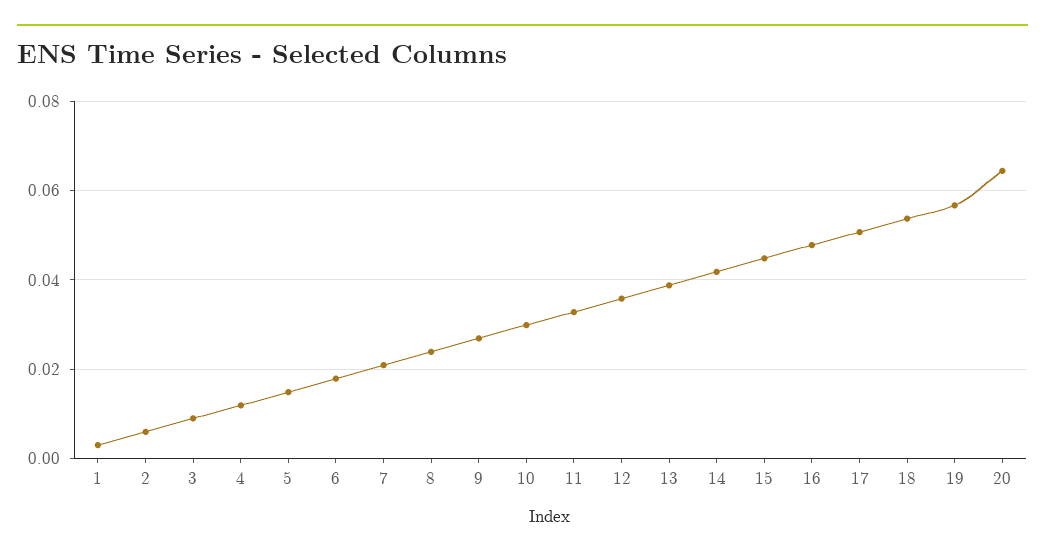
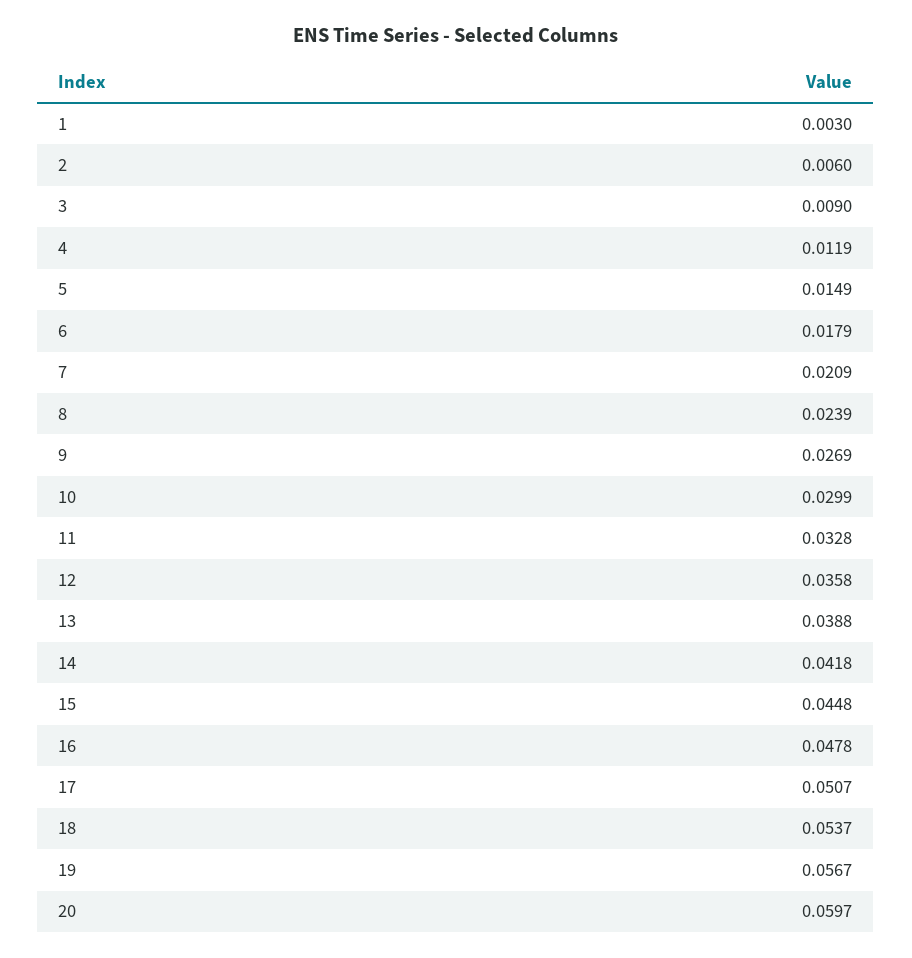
  {
    "1": 0.003,
    "2": 0.006,
    "3": 0.009,
    "4": 0.0119,
    "5": 0.0149,
    "6": 0.0179,
    "7": 0.0209,
    "8": 0.0239,
    "9": 0.0269,
    "10": 0.0299,
    "11": 0.0328,
    "12": 0.0358,
    "13": 0.0388,
    "14": 0.0418,
    "15": 0.0448,
    "16": 0.0478,
    "17": 0.0507,
    "18": 0.0537,
    "19": 0.0567,
-   "20": 0.064
+   "20": 0.0597
  }

